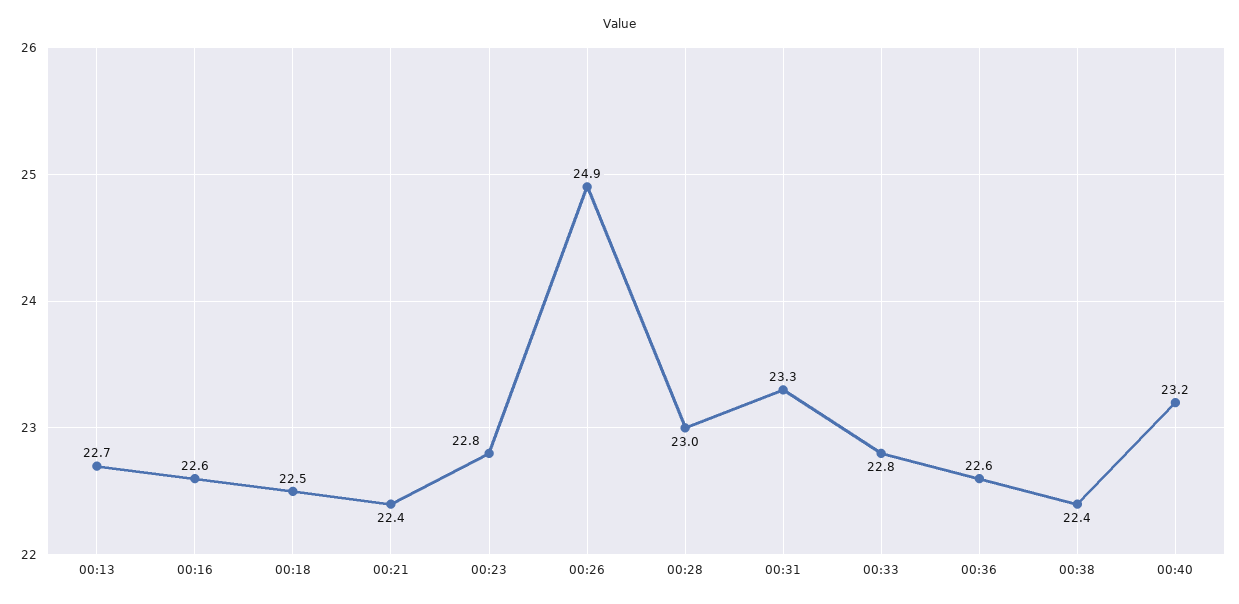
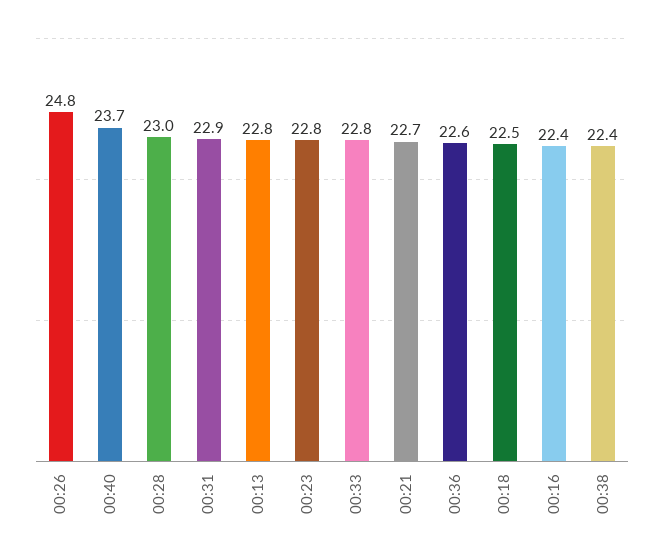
  {
-   "00:13": 22.7,
+   "00:13": 22.8,
-   "00:16": 22.6,
+   "00:16": 22.4,
    "00:18": 22.5,
-   "00:21": 22.4,
+   "00:21": 22.7,
    "00:23": 22.8,
-   "00:26": 24.9,
+   "00:26": 24.8,
    "00:28": 23,
-   "00:31": 23.3,
+   "00:31": 22.9,
    "00:33": 22.8,
    "00:36": 22.6,
    "00:38": 22.4,
-   "00:40": 23.2
+   "00:40": 23.7
  }

